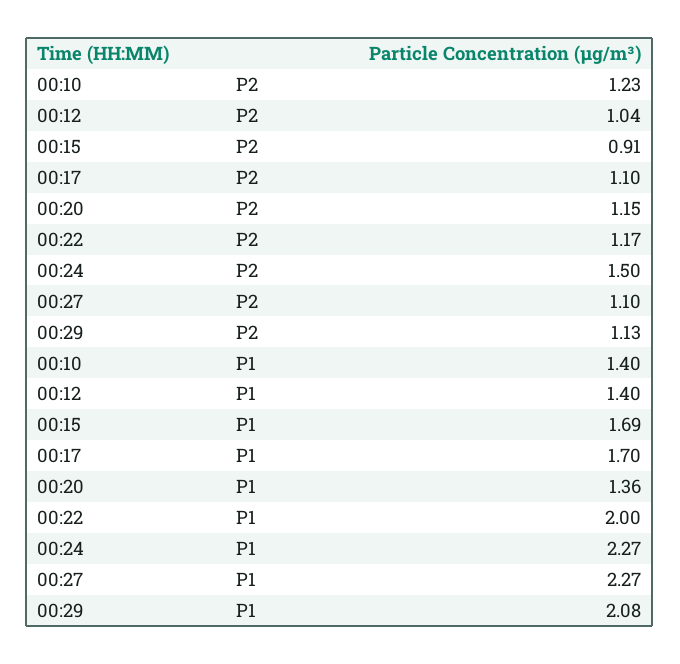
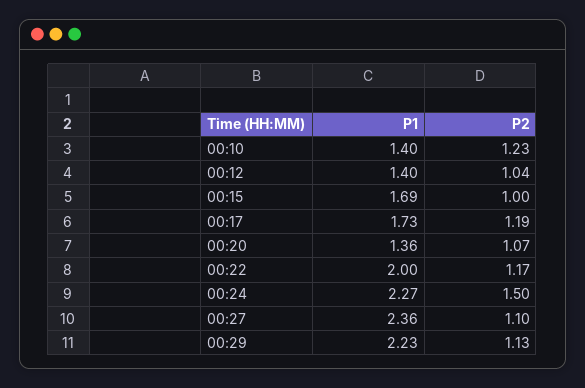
  {
    "00:10": {
      "P2": 1.23,
      "P1": 1.4
    },
    "00:12": {
      "P2": 1.04,
      "P1": 1.4
    },
    "00:15": {
-     "P2": 0.91,
+     "P2": 1,
      "P1": 1.69
    },
    "00:17": {
-     "P2": 1.1,
+     "P2": 1.19,
-     "P1": 1.7
+     "P1": 1.73
    },
    "00:20": {
-     "P2": 1.15,
+     "P2": 1.07,
      "P1": 1.36
    },
    "00:22": {
      "P2": 1.17,
      "P1": 2
    },
    "00:24": {
      "P2": 1.5,
      "P1": 2.27
    },
    "00:27": {
      "P2": 1.1,
-     "P1": 2.27
+     "P1": 2.36
    },
    "00:29": {
      "P2": 1.13,
-     "P1": 2.08
+     "P1": 2.23
    }
  }

